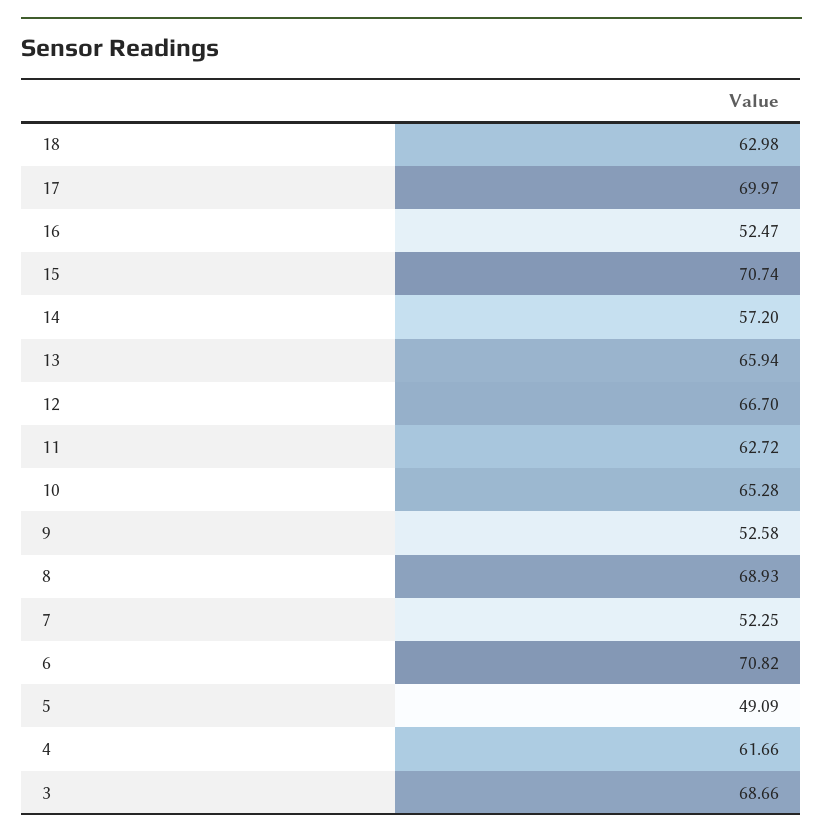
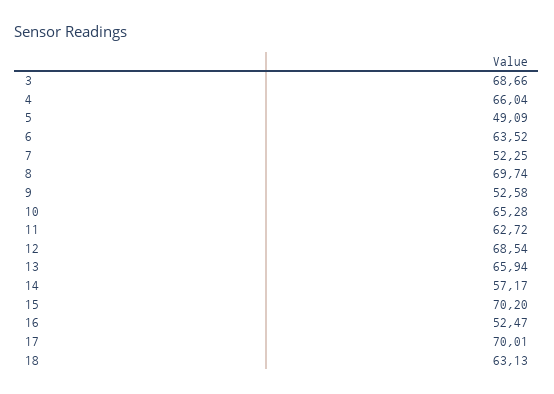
  {
-   "18": 62.98,
+   "18": 63.13,
-   "17": 69.97,
+   "17": 70.01,
    "16": 52.47,
-   "15": 70.74,
+   "15": 70.2,
-   "14": 57.2,
+   "14": 57.17,
    "13": 65.94,
-   "12": 66.7,
+   "12": 68.54,
    "11": 62.72,
    "10": 65.28,
    "9": 52.58,
-   "8": 68.93,
+   "8": 69.74,
    "7": 52.25,
-   "6": 70.82,
+   "6": 63.52,
    "5": 49.09,
-   "4": 61.66,
+   "4": 66.04,
    "3": 68.66
  }

